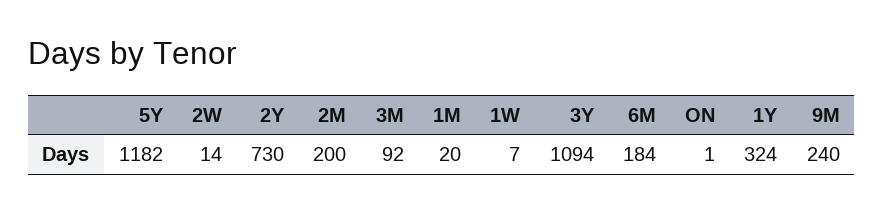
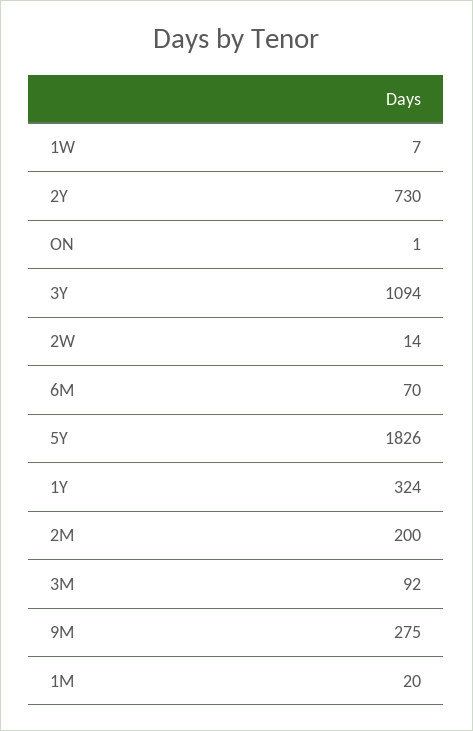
  {
-   "5Y": 1182,
+   "5Y": 1826,
    "2W": 14,
    "2Y": 730,
    "2M": 200,
    "3M": 92,
    "1M": 20,
    "1W": 7,
    "3Y": 1094,
-   "6M": 184,
+   "6M": 70,
    "ON": 1,
    "1Y": 324,
-   "9M": 240
+   "9M": 275
  }

